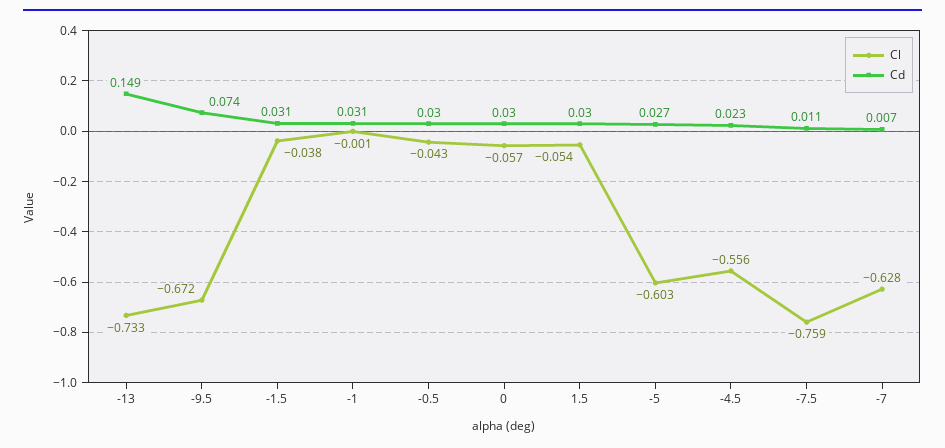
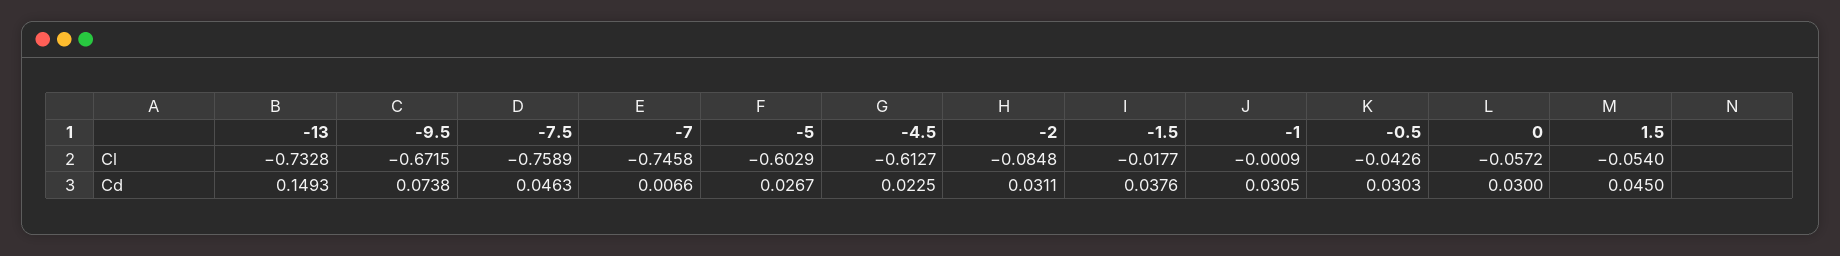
  {
    "Cl": {
      "-13": -0.7328,
      "-9.5": -0.6715,
-     "-1.5": -0.038,
+     "-1.5": -0.0177,
      "-1": -0.0009,
      "-0.5": -0.0426,
      "0": -0.0572,
      "1.5": -0.054,
      "-5": -0.6029,
-     "-4.5": -0.556,
+     "-4.5": -0.6127,
      "-7.5": -0.7589,
-     "-7": -0.628
+     "-7": -0.7458,
+     "-2": -0.0848
    },
    "Cd": {
      "-13": 0.1493,
      "-9.5": 0.0738,
-     "-1.5": 0.031,
+     "-1.5": 0.0376,
      "-1": 0.0305,
      "-0.5": 0.0303,
      "0": 0.03,
-     "1.5": 0.03,
+     "1.5": 0.045,
      "-5": 0.0267,
      "-4.5": 0.0225,
-     "-7.5": 0.011,
+     "-7.5": 0.0463,
-     "-7": 0.0066
+     "-7": 0.0066,
+     "-2": 0.0311
    }
  }

